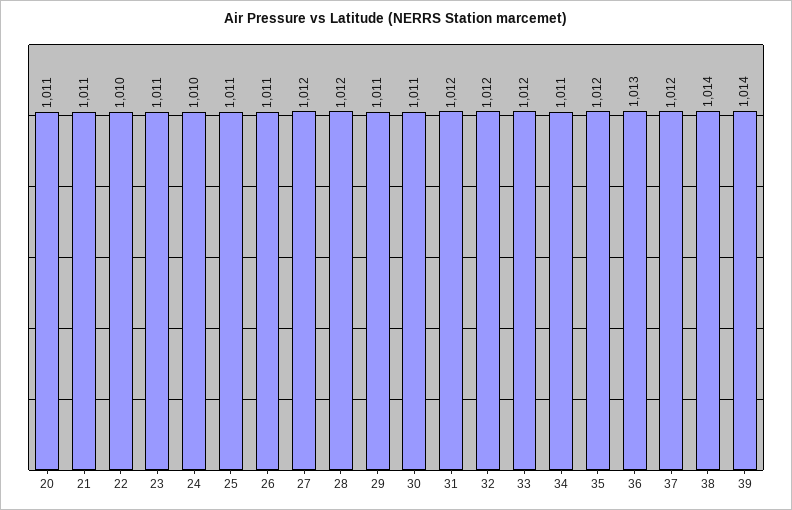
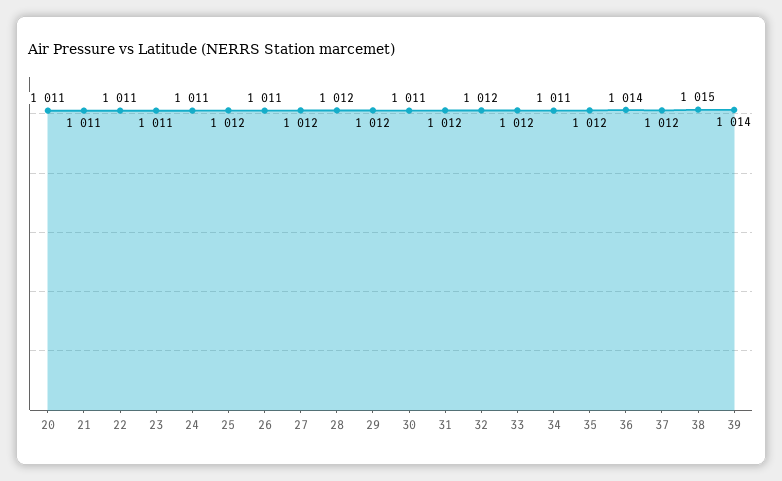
  {
    "20": 1011,
    "21": 1011,
-   "22": 1010,
+   "22": 1011,
    "23": 1011,
-   "24": 1010,
+   "24": 1011,
-   "25": 1011,
+   "25": 1012,
    "26": 1011,
    "27": 1012,
    "28": 1012,
-   "29": 1011,
+   "29": 1012,
    "30": 1011,
    "31": 1012,
    "32": 1012,
    "33": 1012,
    "34": 1011,
    "35": 1012,
-   "36": 1013,
+   "36": 1014,
    "37": 1012,
-   "38": 1014,
+   "38": 1015,
    "39": 1014
  }

